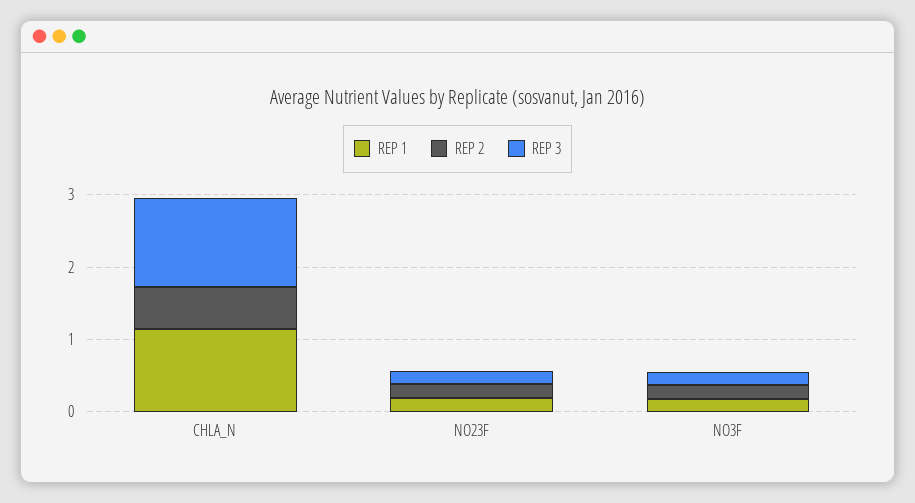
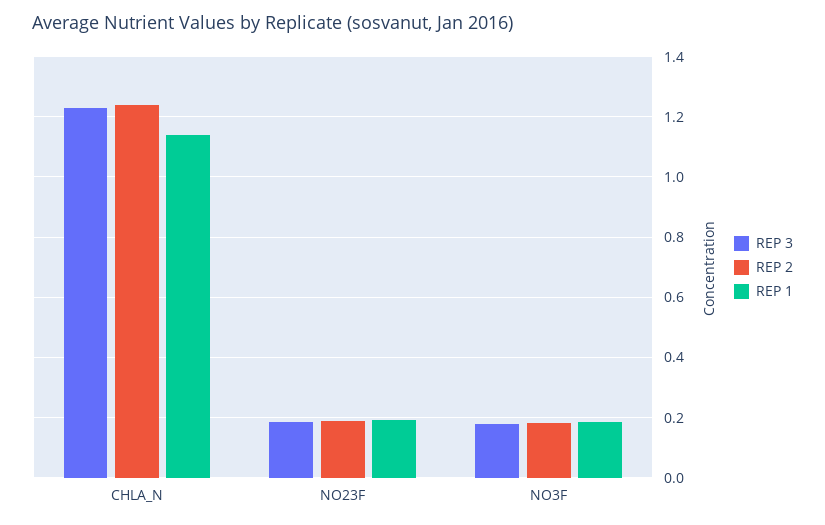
  {
    "REP 1": {
      "CHLA_N": 1.14,
      "NO23F": 0.2,
      "NO3F": 0.18
    },
    "REP 2": {
-     "CHLA_N": 0.6,
+     "CHLA_N": 1.24,
      "NO23F": 0.18,
      "NO3F": 0.18
    },
    "REP 3": {
      "CHLA_N": 1.24,
      "NO23F": 0.18,
      "NO3F": 0.18
    }
  }

